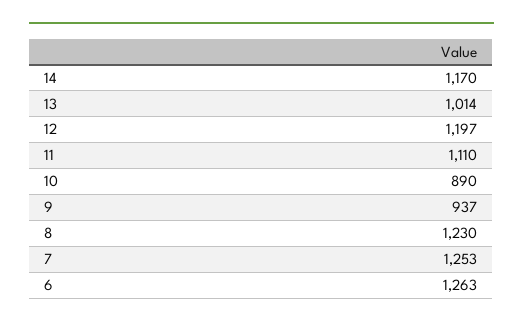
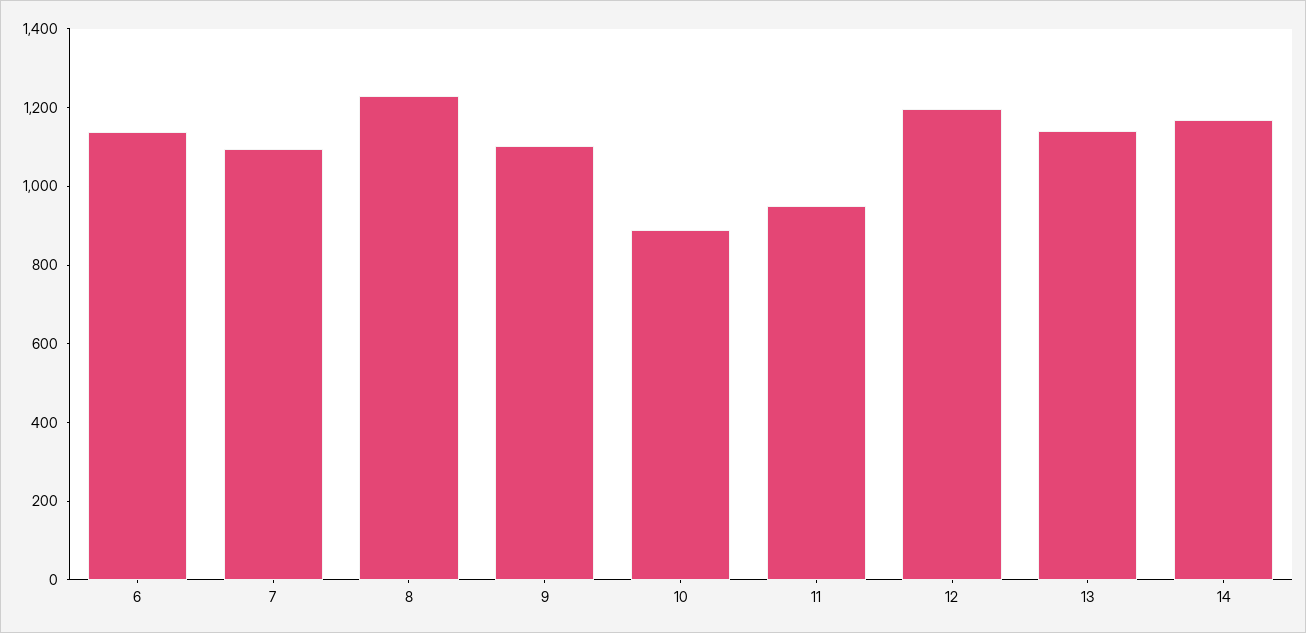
  {
    "14": 1170,
-   "13": 1014,
+   "13": 1150,
    "12": 1197,
-   "11": 1110,
+   "11": 950,
    "10": 890,
-   "9": 937,
+   "9": 1100,
    "8": 1230,
-   "7": 1253,
+   "7": 1100,
-   "6": 1263
+   "6": 1150
  }

